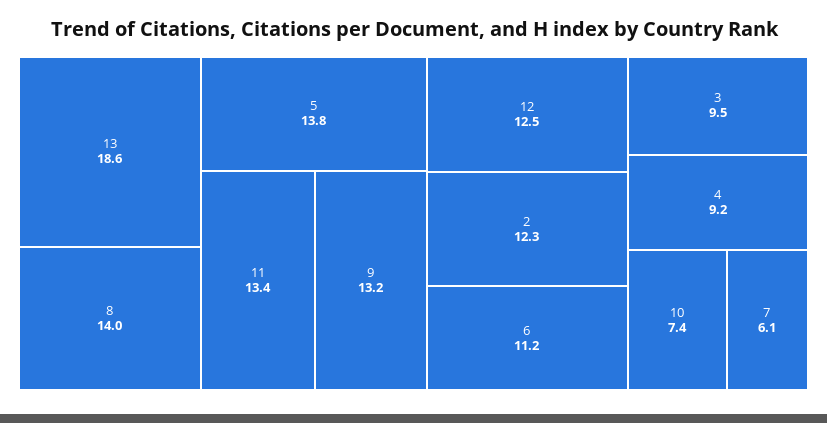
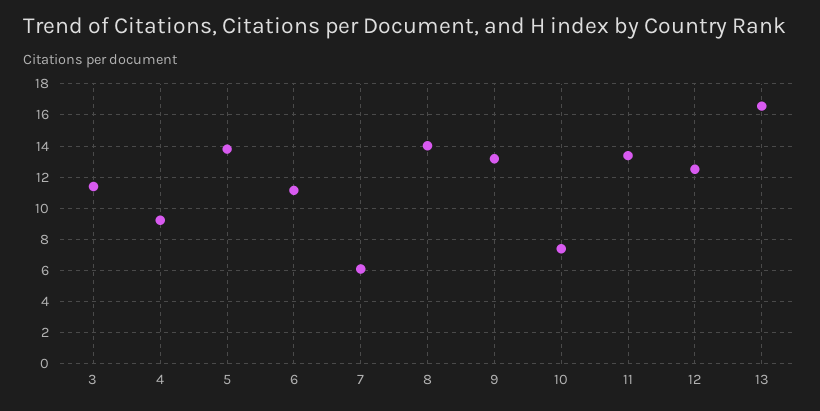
  {
-   "13": 18.6,
+   "13": 16.5,
    "8": 14,
    "5": 13.8,
    "11": 13.4,
    "9": 13.2,
    "12": 12.5,
-   "2": 12.3,
    "6": 11.2,
-   "3": 9.5,
+   "3": 11.5,
    "4": 9.2,
    "10": 7.4,
    "7": 6.1
  }

